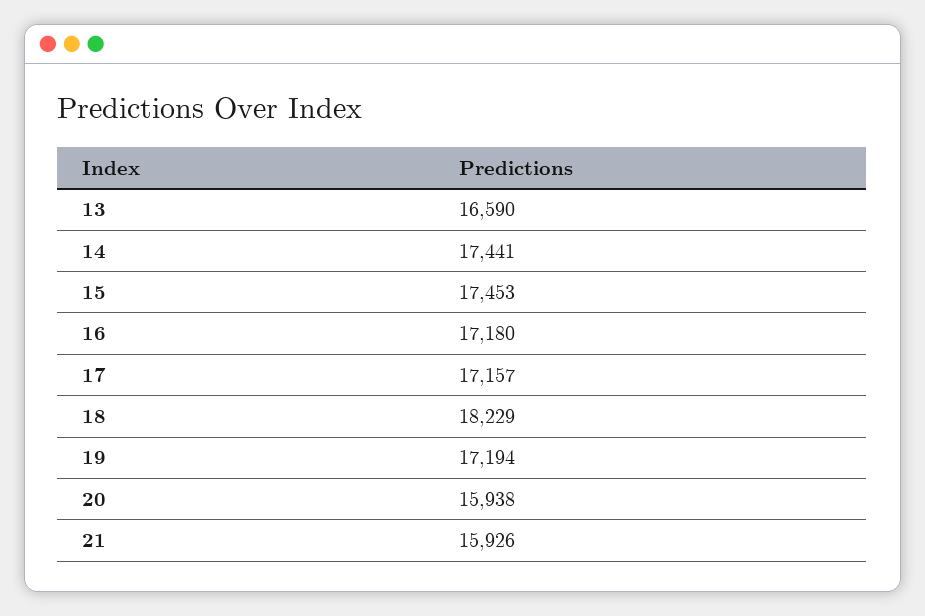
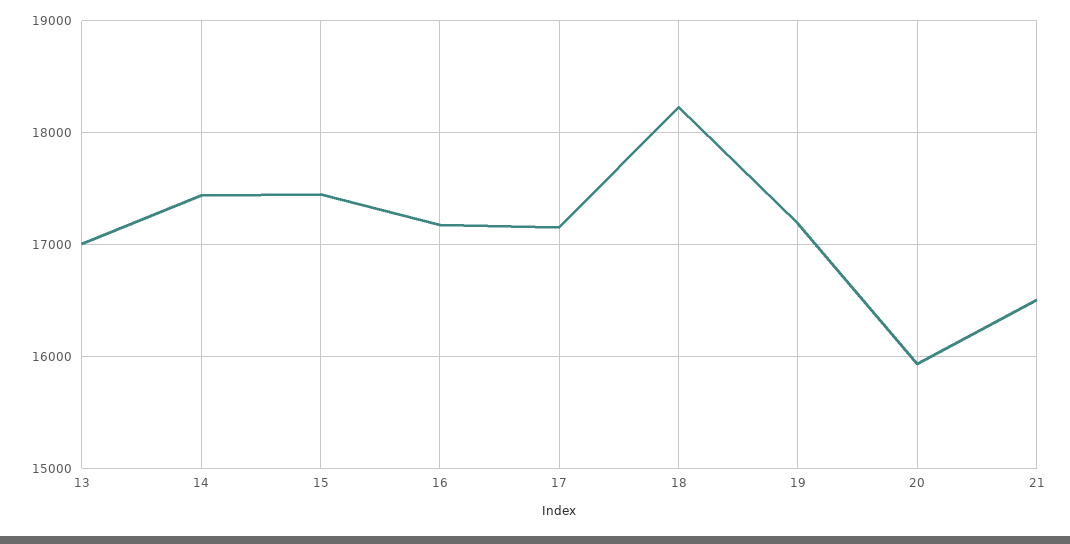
  {
-   "13": 16590,
+   "13": 17000,
    "14": 17441,
    "15": 17453,
    "16": 17180,
    "17": 17157,
    "18": 18229,
    "19": 17194,
    "20": 15938,
-   "21": 15926
+   "21": 16500
  }

